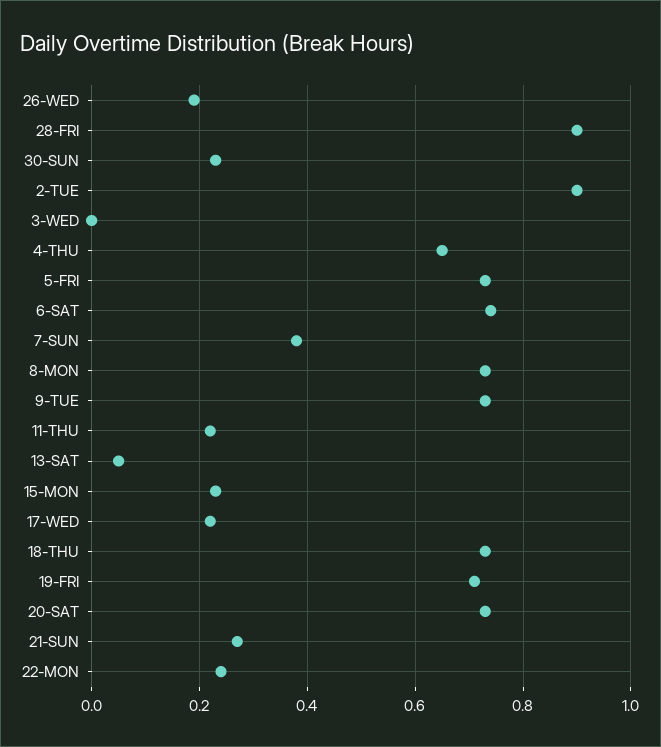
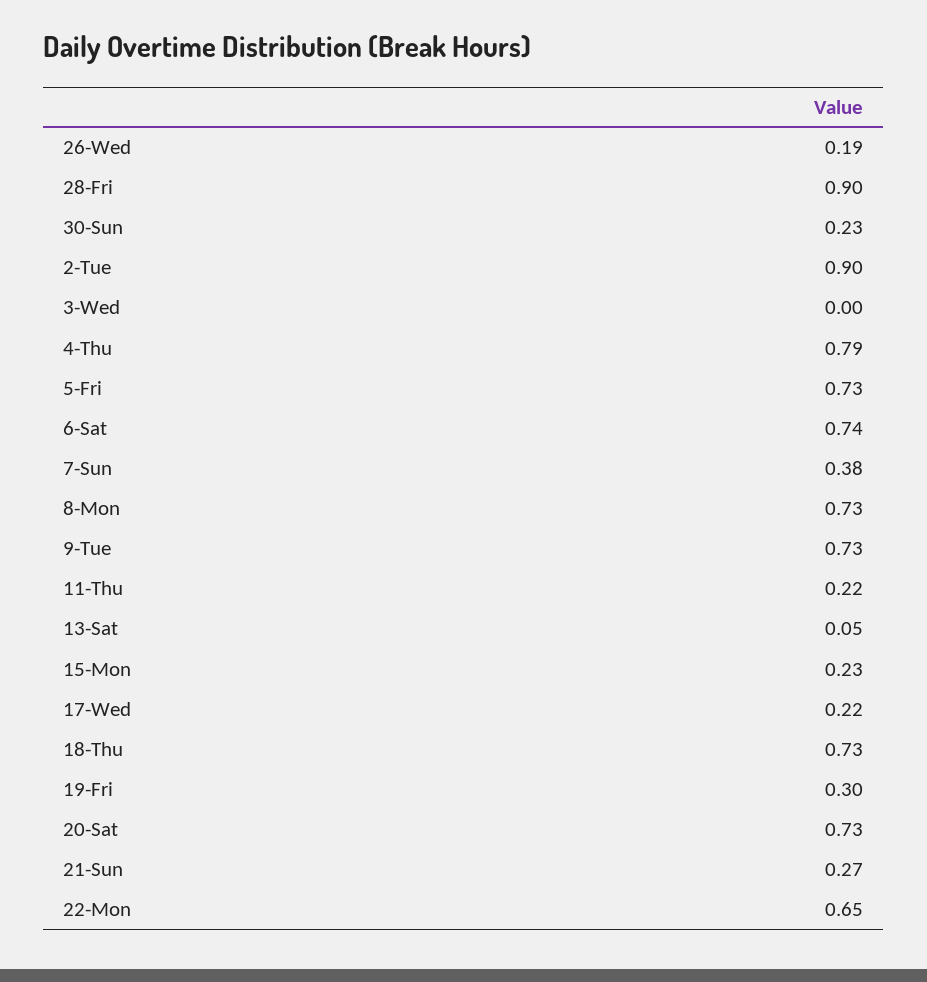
  {
    "26-WED": 0.19,
    "28-FRI": 0.9,
    "30-SUN": 0.23,
    "2-TUE": 0.9,
    "3-WED": 0,
-   "4-THU": 0.65,
+   "4-THU": 0.79,
    "5-FRI": 0.73,
    "6-SAT": 0.74,
    "7-SUN": 0.38,
    "8-MON": 0.73,
    "9-TUE": 0.73,
    "11-THU": 0.22,
    "13-SAT": 0.05,
    "15-MON": 0.23,
    "17-WED": 0.22,
    "18-THU": 0.73,
-   "19-FRI": 0.7,
+   "19-FRI": 0.3,
    "20-SAT": 0.73,
    "21-SUN": 0.27,
-   "22-MON": 0.25
+   "22-MON": 0.65
  }

